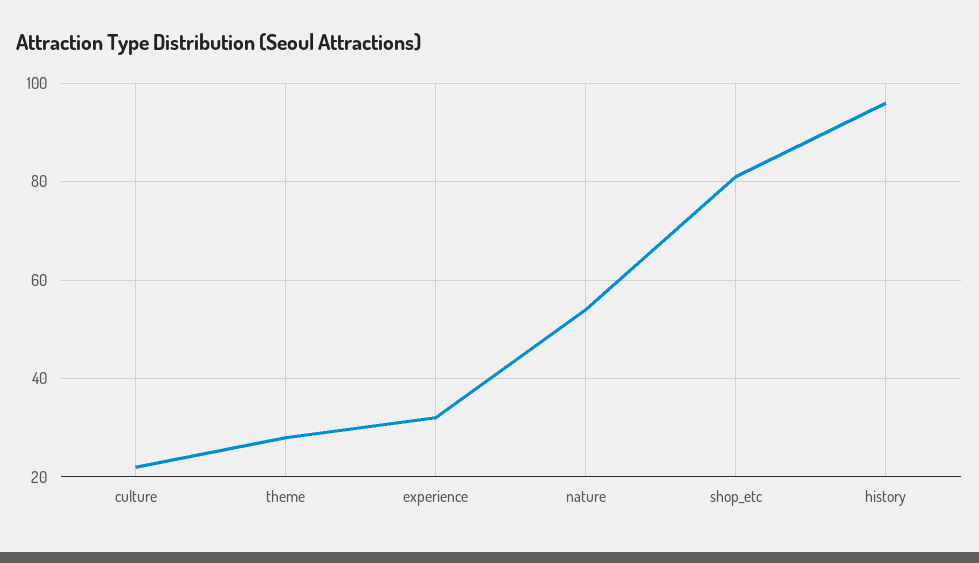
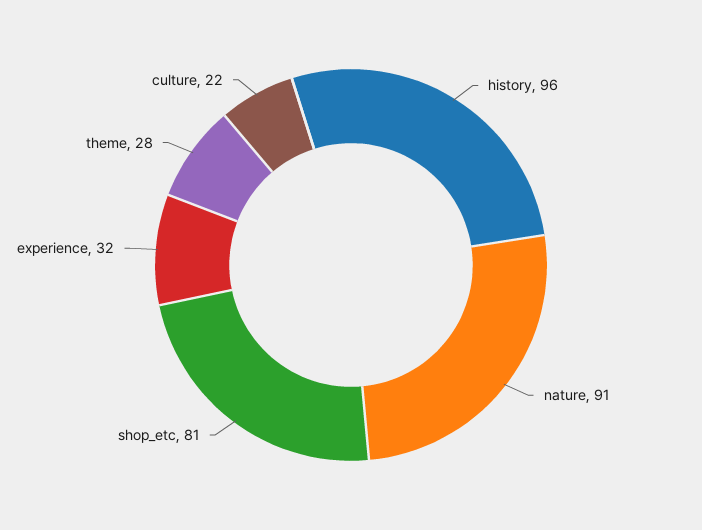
  {
    "culture": 22,
    "theme": 28,
    "experience": 32,
-   "nature": 55,
+   "nature": 91,
    "shop_etc": 81,
    "history": 96
  }

